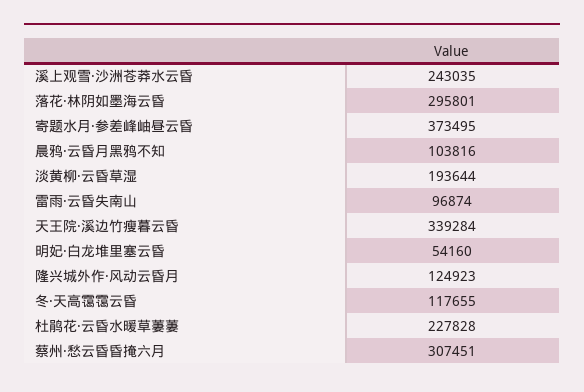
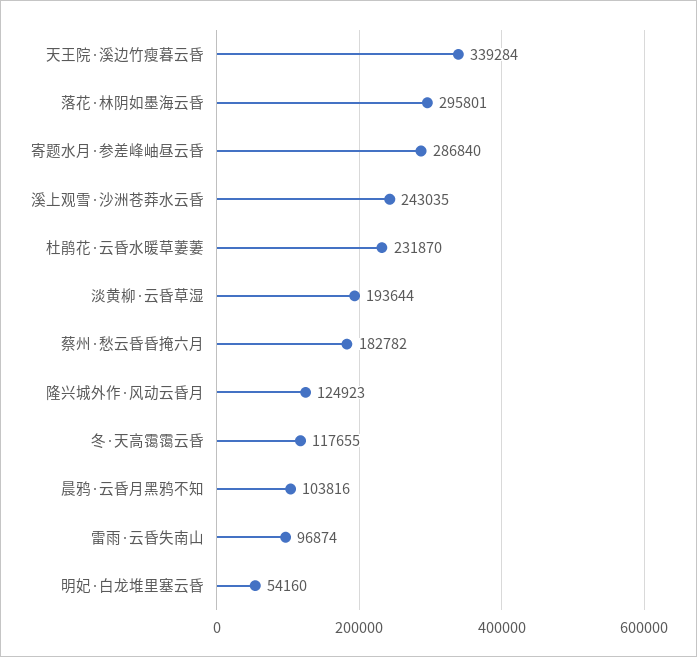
  {
    "溪上观雪·沙洲苍莽水云昏": 243035,
    "落花·林阴如墨海云昏": 295801,
-   "寄题水月·参差峰岫昼云昏": 373495,
+   "寄题水月·参差峰岫昼云昏": 286840,
    "晨鸦·云昏月黑鸦不知": 103816,
    "淡黄柳·云昏草湿": 193644,
    "雷雨·云昏失南山": 96874,
    "天王院·溪边竹瘦暮云昏": 339284,
    "明妃·白龙堆里塞云昏": 54160,
    "隆兴城外作·风动云昏月": 124923,
    "冬·天高霭霭云昏": 117655,
-   "杜鹃花·云昏水暖草萋萋": 227828,
+   "杜鹃花·云昏水暖草萋萋": 231870,
-   "蔡州·愁云昏昏掩六月": 307451
+   "蔡州·愁云昏昏掩六月": 182782
  }

